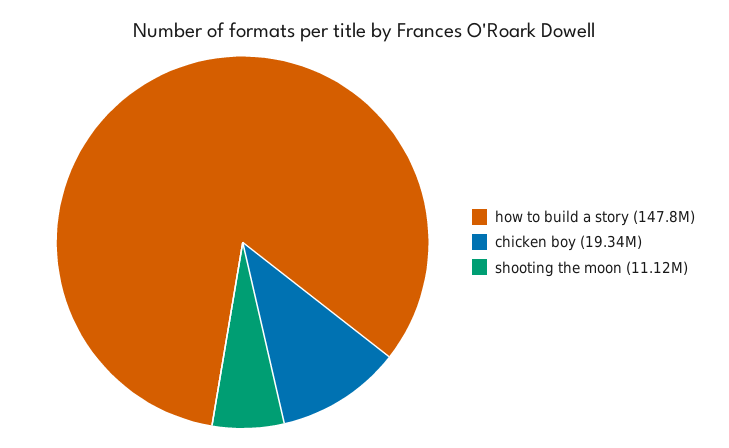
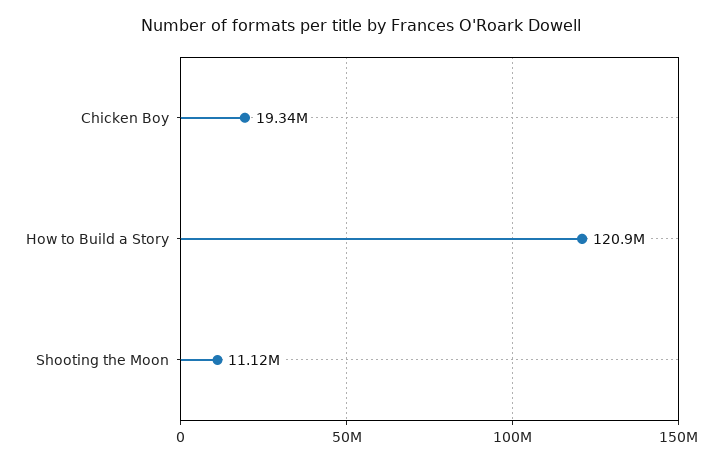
  {
-   "how to build a story": 147800000,
+   "how to build a story": 120900000,
    "chicken boy": 19340000,
    "shooting the moon": 11120000
  }

